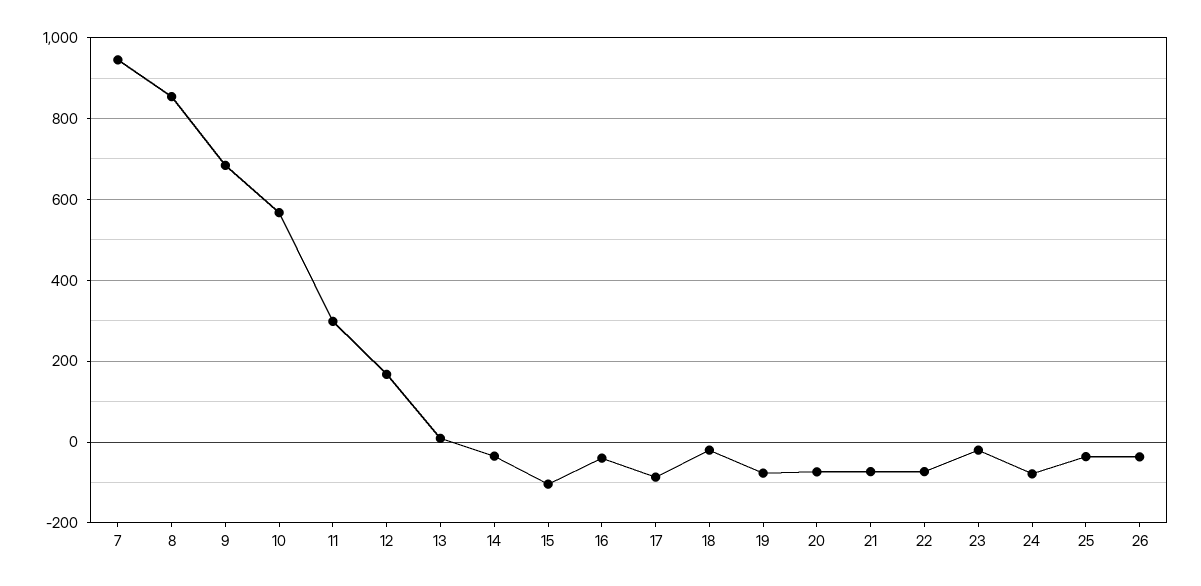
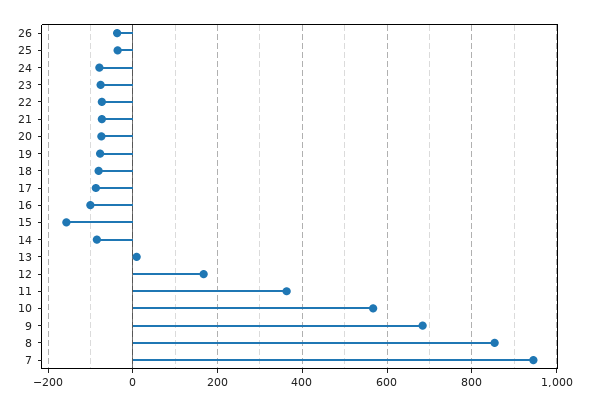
  {
    "7": 940,
    "8": 860,
    "9": 680,
    "10": 560,
-   "11": 300,
+   "11": 360,
    "12": 160,
    "13": 0,
-   "14": -40,
+   "14": -80,
-   "15": -100,
+   "15": -160,
-   "16": -40,
+   "16": -100,
    "17": -80,
-   "18": -20,
+   "18": -80,
    "19": -80,
    "20": -80,
    "21": -80,
    "22": -80,
-   "23": -20,
+   "23": -80,
    "24": -80,
    "25": -40,
    "26": -40
  }

